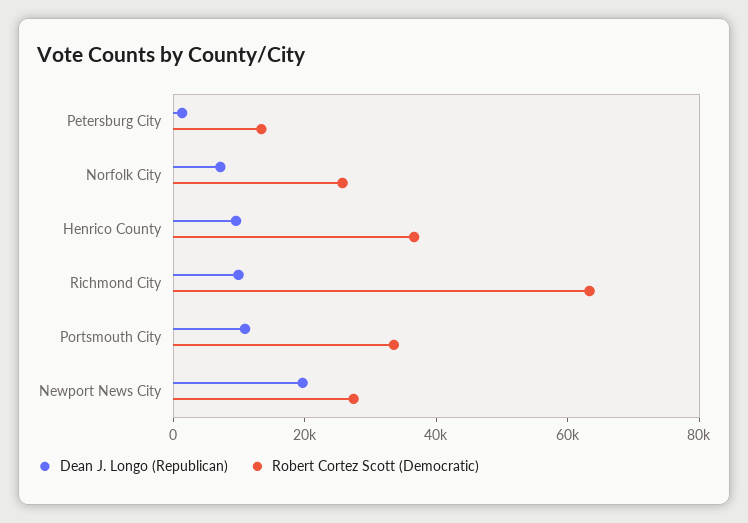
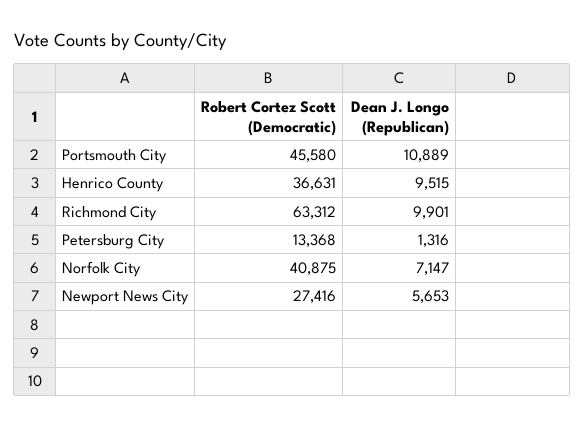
  {
    "Dean J. Longo (Republican)": {
      "Petersburg City": 1316,
      "Norfolk City": 7147,
      "Henrico County": 9515,
      "Richmond City": 9901,
      "Portsmouth City": 10889,
-     "Newport News City": 20000
+     "Newport News City": 5653
    },
    "Robert Cortez Scott (Democratic)": {
      "Petersburg City": 13368,
-     "Norfolk City": 25000,
+     "Norfolk City": 40875,
      "Henrico County": 36631,
      "Richmond City": 63312,
-     "Portsmouth City": 35000,
+     "Portsmouth City": 45580,
      "Newport News City": 27416
    }
  }

